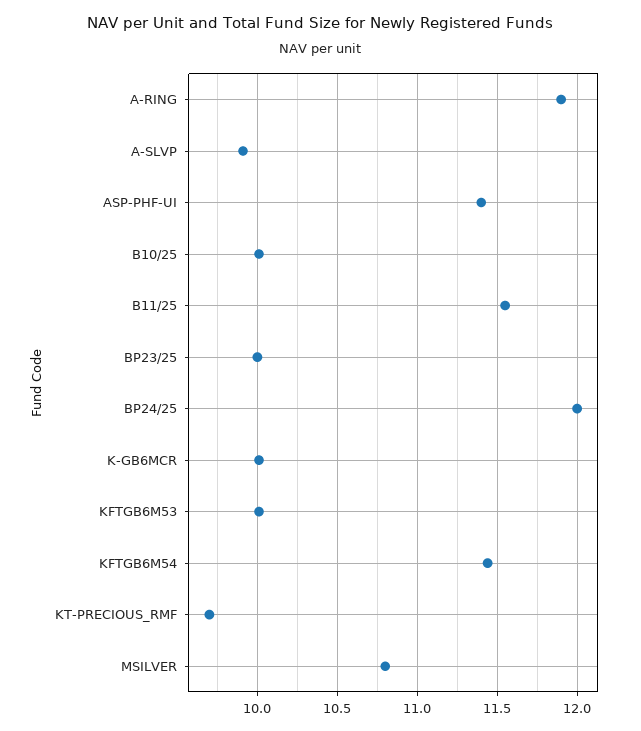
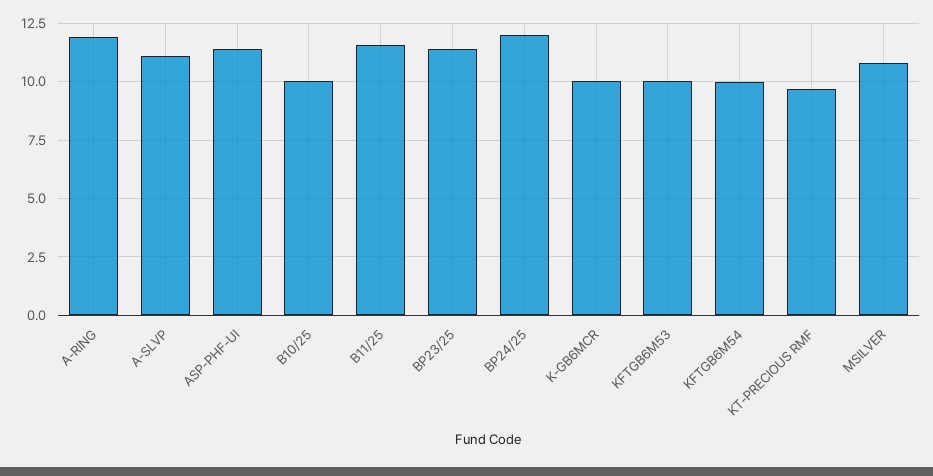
  {
    "A-RING": 11.9,
-   "A-SLVP": 9.9,
+   "A-SLVP": 11,
    "ASP-PHF-UI": 11.4,
    "B10/25": 10,
    "B11/25": 11.55,
-   "BP23/25": 10,
+   "BP23/25": 11.5,
    "BP24/25": 12,
    "K-GB6MCR": 10,
    "KFTGB6M53": 10,
-   "KFTGB6M54": 11.45,
+   "KFTGB6M54": 10,
    "KT-PRECIOUS_RMF": 9.7,
    "MSILVER": 10.8
  }

